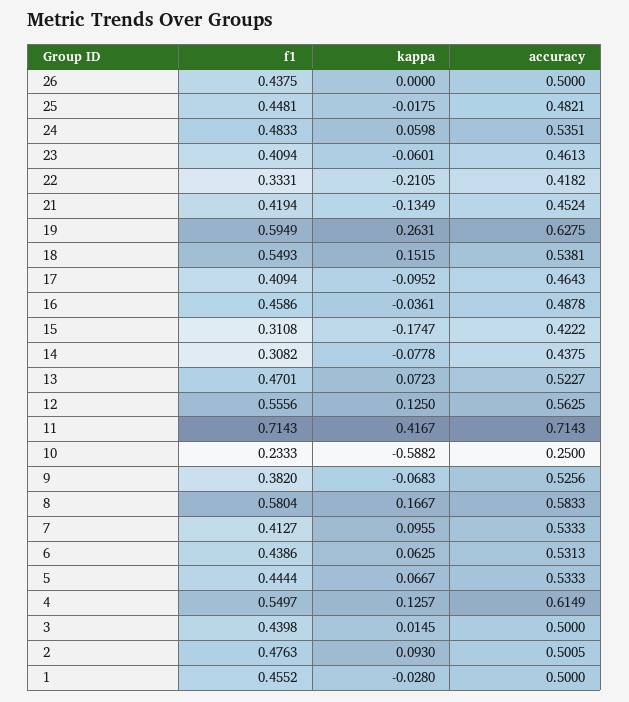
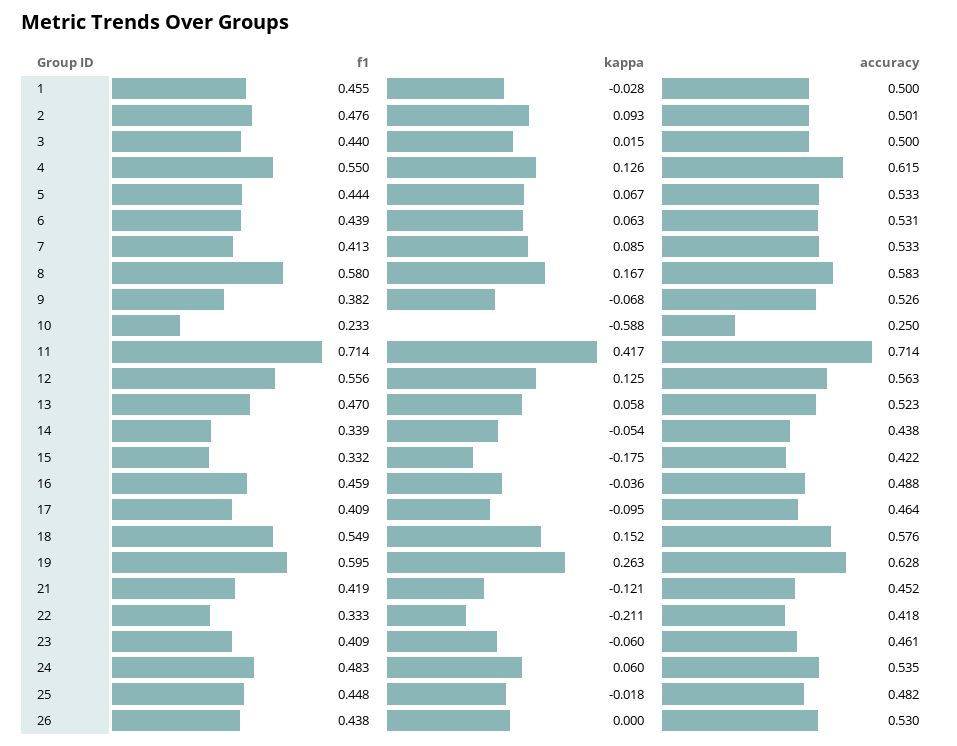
  {
    "f1": {
      "26": 0.4375,
      "25": 0.4481,
      "24": 0.4833,
      "23": 0.4094,
      "22": 0.3331,
      "21": 0.4194,
      "19": 0.5949,
      "18": 0.5493,
      "17": 0.4094,
      "16": 0.4586,
-     "15": 0.3108,
+     "15": 0.332,
-     "14": 0.3082,
+     "14": 0.339,
      "13": 0.4701,
      "12": 0.5556,
      "11": 0.7143,
      "10": 0.2333,
      "9": 0.382,
      "8": 0.5804,
      "7": 0.4127,
      "6": 0.4386,
      "5": 0.4444,
      "4": 0.5497,
      "3": 0.4398,
      "2": 0.4763,
      "1": 0.4552
    },
    "kappa": {
      "26": 0,
      "25": -0.0175,
      "24": 0.0598,
      "23": -0.0601,
      "22": -0.2105,
-     "21": -0.1349,
+     "21": -0.121,
      "19": 0.2631,
      "18": 0.1515,
      "17": -0.0952,
      "16": -0.0361,
      "15": -0.1747,
-     "14": -0.0778,
+     "14": -0.054,
-     "13": 0.0723,
+     "13": 0.058,
      "12": 0.125,
      "11": 0.4167,
      "10": -0.5882,
      "9": -0.0683,
      "8": 0.1667,
-     "7": 0.0955,
+     "7": 0.085,
      "6": 0.0625,
      "5": 0.0667,
      "4": 0.1257,
      "3": 0.0145,
      "2": 0.093,
      "1": -0.028
    },
    "accuracy": {
-     "26": 0.5,
+     "26": 0.53,
      "25": 0.4821,
      "24": 0.5351,
      "23": 0.4613,
      "22": 0.4182,
      "21": 0.4524,
      "19": 0.6275,
-     "18": 0.5381,
+     "18": 0.576,
      "17": 0.4643,
      "16": 0.4878,
      "15": 0.4222,
      "14": 0.4375,
      "13": 0.5227,
      "12": 0.5625,
      "11": 0.7143,
      "10": 0.25,
      "9": 0.5256,
      "8": 0.5833,
      "7": 0.5333,
      "6": 0.5313,
      "5": 0.5333,
      "4": 0.6149,
      "3": 0.5,
      "2": 0.5005,
      "1": 0.5
    }
  }

